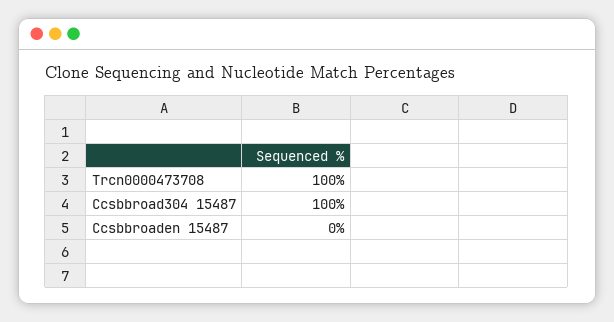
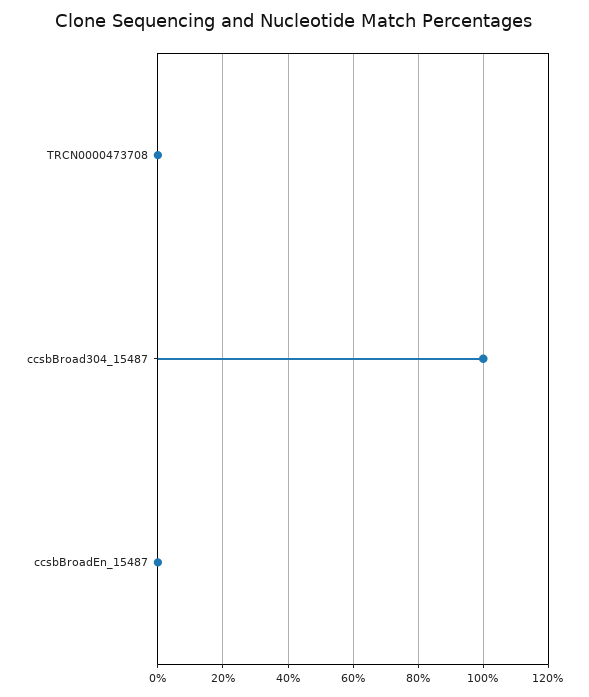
  {
-   "Trcn0000473708": 100,
+   "Trcn0000473708": 0,
    "Ccsbbroad304 15487": 100,
    "Ccsbbroaden 15487": 0
  }

